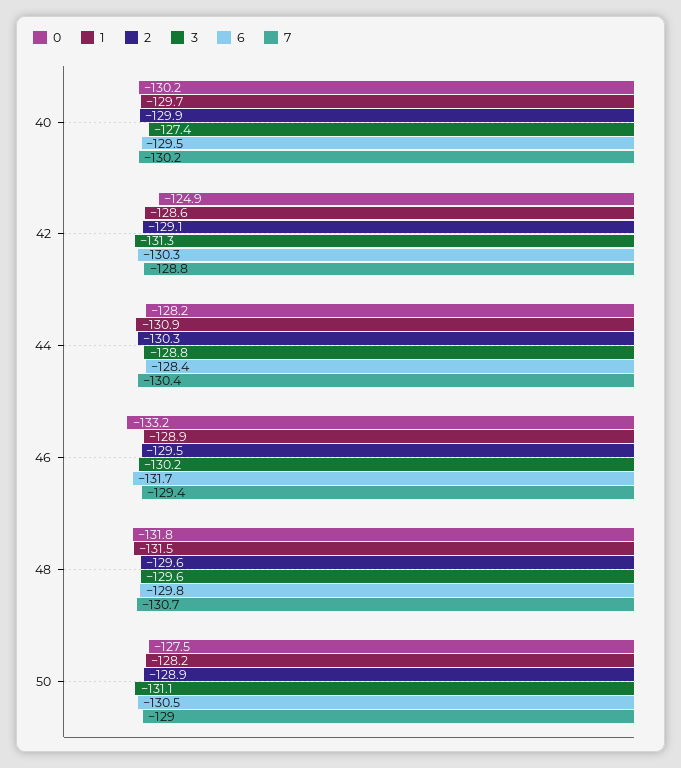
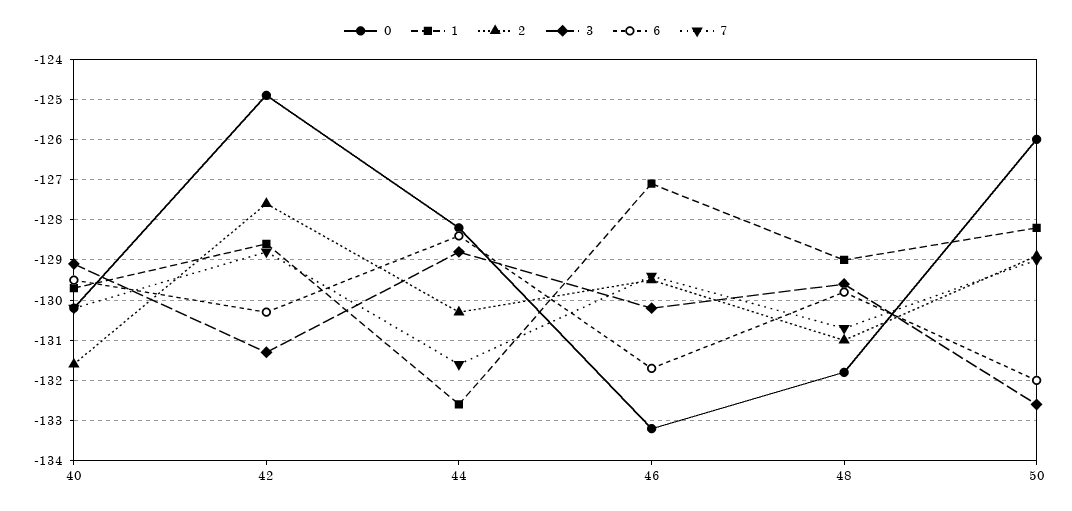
  {
    "0": {
      "40": -130.2,
      "42": -124.9,
      "44": -128.2,
      "46": -133.2,
      "48": -131.8,
-     "50": -127.5
+     "50": -126
    },
    "1": {
      "40": -129.7,
      "42": -128.6,
-     "44": -130.9,
+     "44": -132.5,
-     "46": -128.9,
+     "46": -127,
-     "48": -131.5,
+     "48": -129,
      "50": -128.2
    },
    "2": {
-     "40": -129.9,
+     "40": -131.5,
-     "42": -129.1,
+     "42": -127.5,
      "44": -130.3,
      "46": -129.5,
-     "48": -129.6,
+     "48": -131,
      "50": -128.9
    },
    "3": {
-     "40": -127.4,
+     "40": -129,
      "42": -131.3,
      "44": -128.8,
      "46": -130.2,
      "48": -129.6,
-     "50": -131.1
+     "50": -132.5
    },
    "6": {
      "40": -129.5,
      "42": -130.3,
      "44": -128.4,
      "46": -131.7,
      "48": -129.8,
-     "50": -130.5
+     "50": -132
    },
    "7": {
      "40": -130.2,
      "42": -128.8,
-     "44": -130.4,
+     "44": -131.5,
      "46": -129.4,
      "48": -130.7,
      "50": -129
    }
  }

